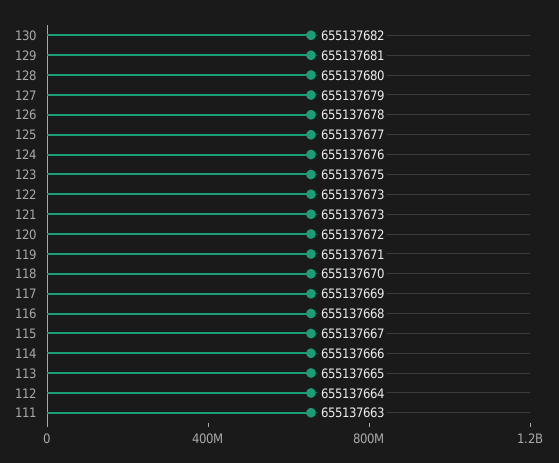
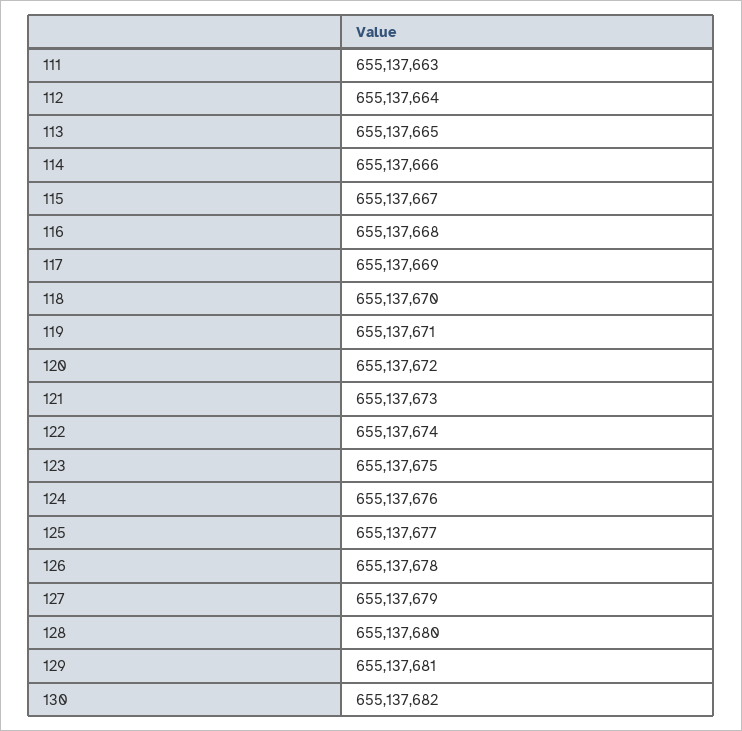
  {
    "130": 655137682,
    "129": 655137681,
    "128": 655137680,
    "127": 655137679,
    "126": 655137678,
    "125": 655137677,
    "124": 655137676,
    "123": 655137675,
-   "122": 655137673,
+   "122": 655137674,
    "121": 655137673,
    "120": 655137672,
    "119": 655137671,
    "118": 655137670,
    "117": 655137669,
    "116": 655137668,
    "115": 655137667,
    "114": 655137666,
    "113": 655137665,
    "112": 655137664,
    "111": 655137663
  }

